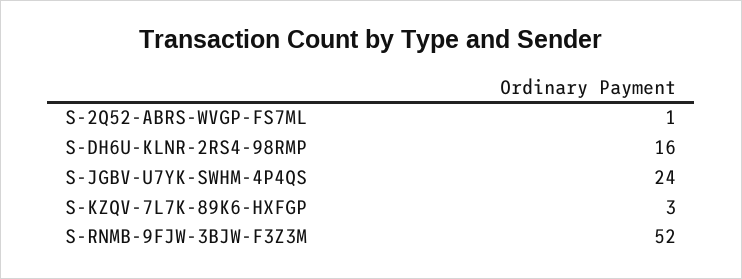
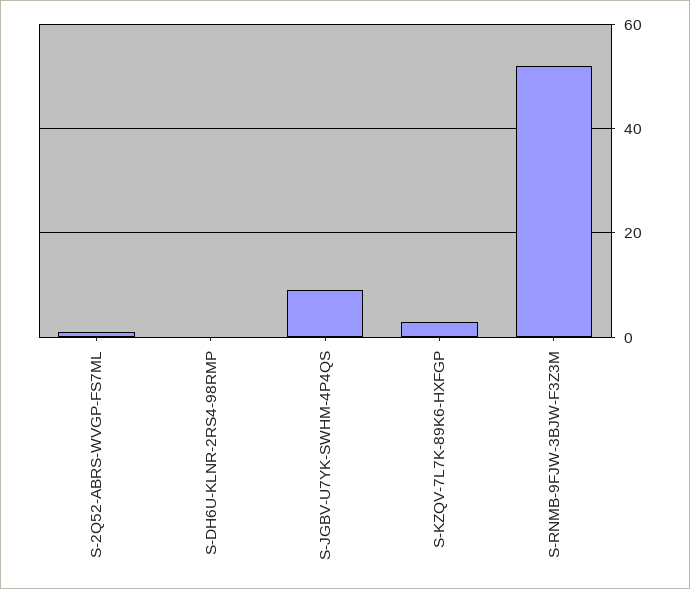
  {
    "S-2Q52-ABRS-WVGP-FS7ML": 1,
-   "S-DH6U-KLNR-2RS4-98RMP": 16,
+   "S-DH6U-KLNR-2RS4-98RMP": 0,
-   "S-JGBV-U7YK-SWHM-4P4QS": 24,
+   "S-JGBV-U7YK-SWHM-4P4QS": 10,
    "S-KZQV-7L7K-89K6-HXFGP": 3,
    "S-RNMB-9FJW-3BJW-F3Z3M": 52
  }

